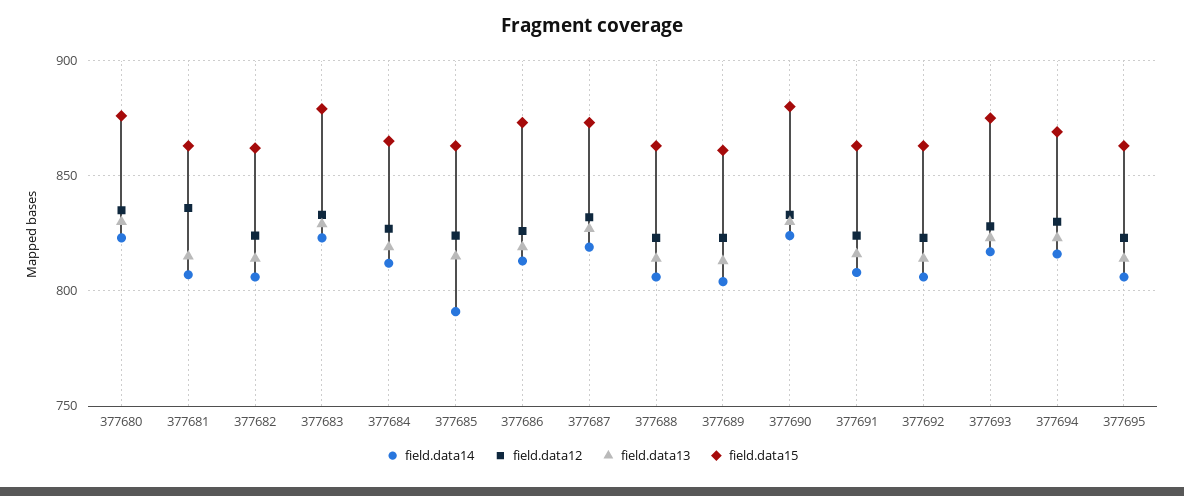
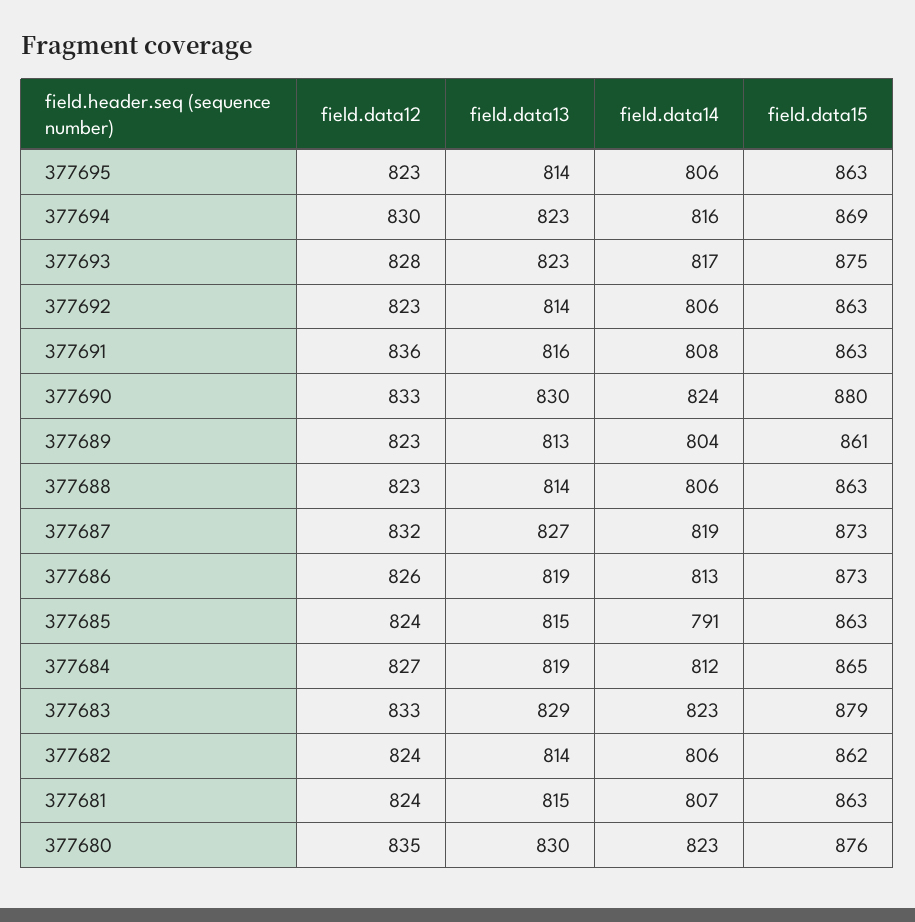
  {
    "field.data14": {
      "377680": 823,
      "377681": 807,
      "377682": 806,
      "377683": 823,
      "377684": 812,
      "377685": 791,
      "377686": 813,
      "377687": 819,
      "377688": 806,
      "377689": 804,
      "377690": 824,
      "377691": 808,
      "377692": 806,
      "377693": 817,
      "377694": 816,
      "377695": 806
    },
    "field.data12": {
      "377680": 835,
-     "377681": 835,
+     "377681": 824,
      "377682": 824,
      "377683": 833,
      "377684": 827,
      "377685": 824,
      "377686": 826,
      "377687": 832,
      "377688": 823,
      "377689": 823,
      "377690": 833,
-     "377691": 825,
+     "377691": 836,
      "377692": 823,
      "377693": 828,
      "377694": 830,
      "377695": 823
    },
    "field.data13": {
      "377680": 830,
      "377681": 815,
      "377682": 814,
      "377683": 829,
      "377684": 819,
      "377685": 815,
      "377686": 819,
      "377687": 827,
      "377688": 814,
      "377689": 813,
      "377690": 830,
      "377691": 816,
      "377692": 814,
      "377693": 823,
      "377694": 823,
      "377695": 814
    },
    "field.data15": {
      "377680": 876,
      "377681": 863,
      "377682": 862,
      "377683": 879,
      "377684": 865,
      "377685": 863,
      "377686": 873,
      "377687": 873,
      "377688": 863,
      "377689": 861,
      "377690": 880,
      "377691": 863,
      "377692": 863,
      "377693": 875,
      "377694": 869,
      "377695": 863
    }
  }

